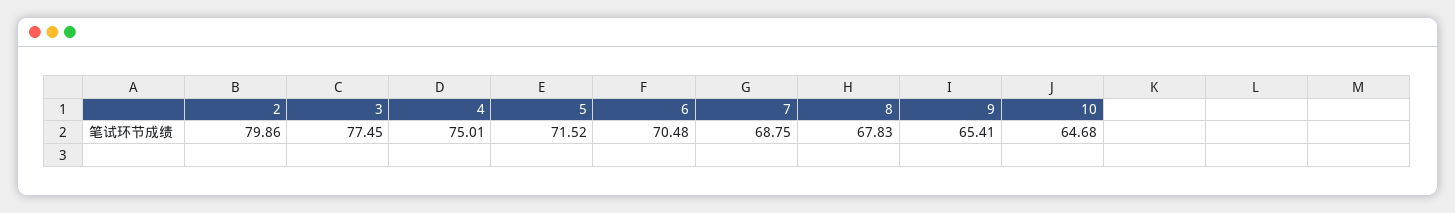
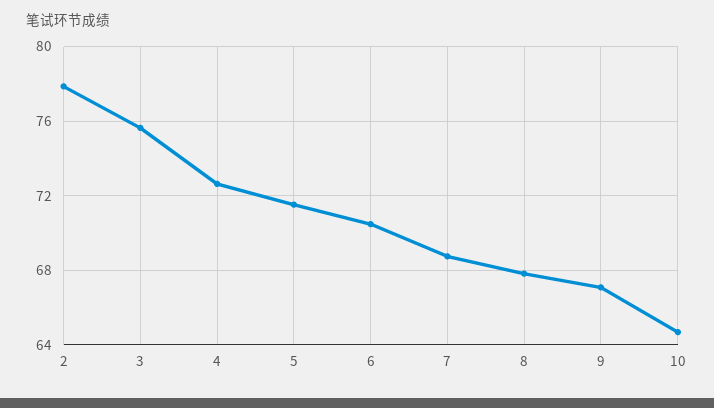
  {
-   "2": 79.86,
+   "2": 78,
-   "3": 77.45,
+   "3": 75.5,
-   "4": 75.01,
+   "4": 72.5,
    "5": 71.52,
    "6": 70.48,
    "7": 68.75,
    "8": 67.83,
-   "9": 65.41,
+   "9": 67,
    "10": 64.68
  }

